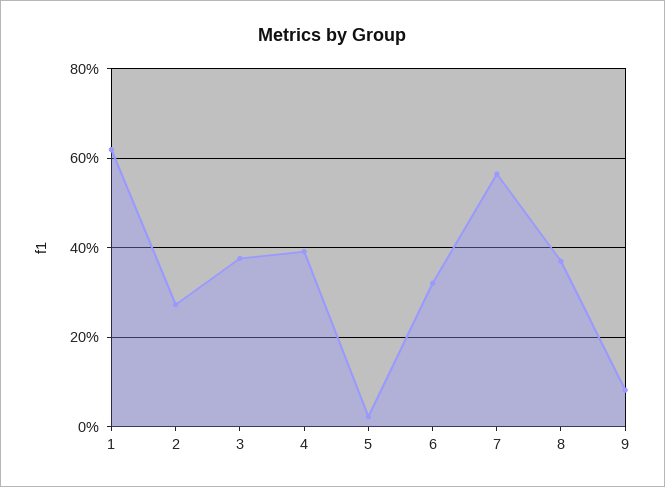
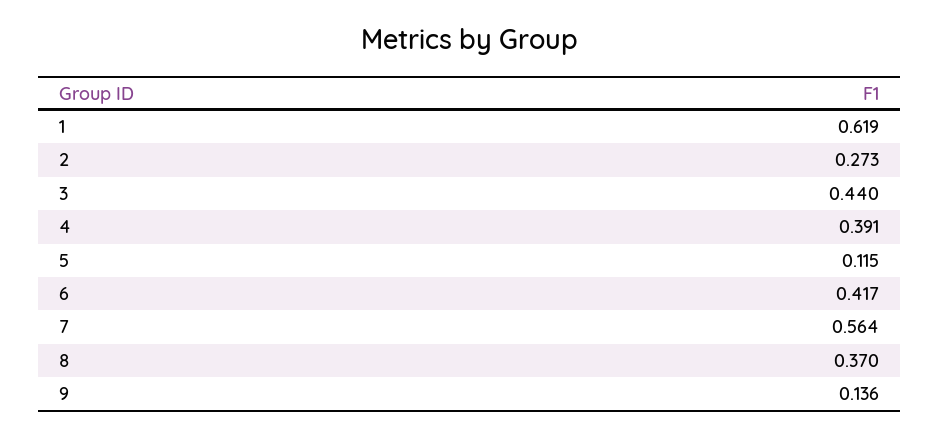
  {
    "1": 0.619,
    "2": 0.273,
-   "3": 0.38,
+   "3": 0.44,
    "4": 0.391,
-   "5": 0.02,
+   "5": 0.115,
-   "6": 0.32,
+   "6": 0.417,
    "7": 0.564,
    "8": 0.37,
-   "9": 0.08
+   "9": 0.136
  }

